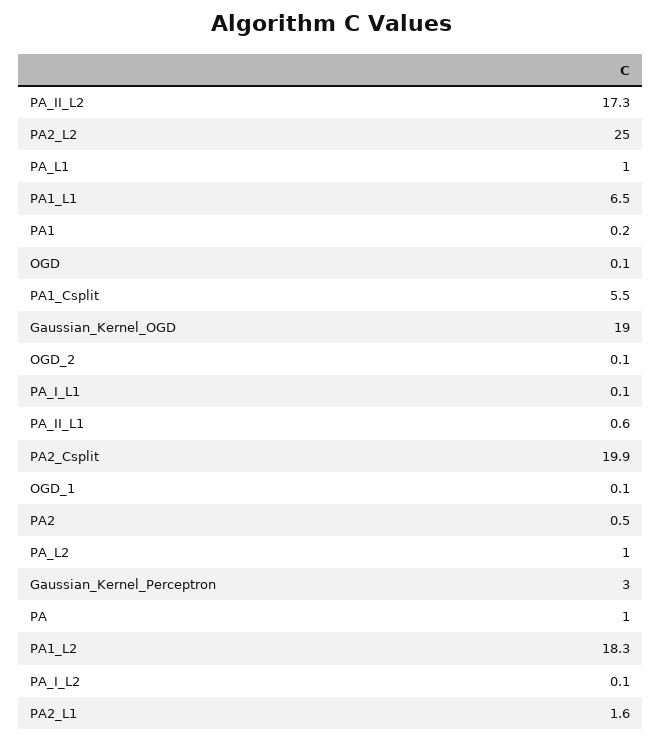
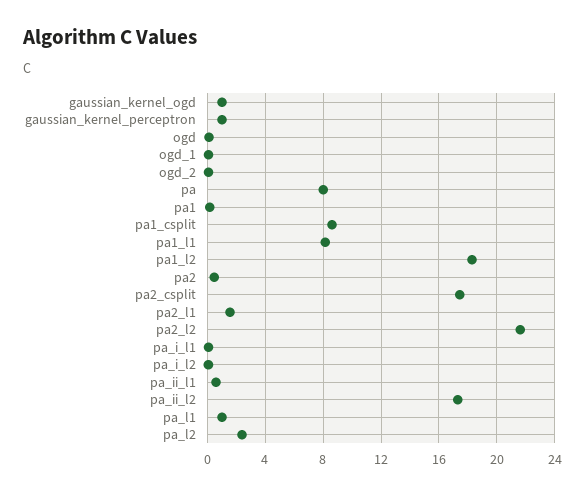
  {
    "PA_II_L2": 17.3,
-   "PA2_L2": 25,
+   "PA2_L2": 21.5,
    "PA_L1": 1,
-   "PA1_L1": 6.5,
+   "PA1_L1": 8,
    "PA1": 0.2,
    "OGD": 0.1,
-   "PA1_Csplit": 5.5,
+   "PA1_Csplit": 8.5,
-   "Gaussian_Kernel_OGD": 19,
+   "Gaussian_Kernel_OGD": 1,
    "OGD_2": 0.1,
    "PA_I_L1": 0.1,
    "PA_II_L1": 0.6,
-   "PA2_Csplit": 19.9,
+   "PA2_Csplit": 17.5,
    "OGD_1": 0.1,
    "PA2": 0.5,
-   "PA_L2": 1,
+   "PA_L2": 2.5,
-   "Gaussian_Kernel_Perceptron": 3,
+   "Gaussian_Kernel_Perceptron": 1,
-   "PA": 1,
+   "PA": 8,
    "PA1_L2": 18.3,
    "PA_I_L2": 0.1,
    "PA2_L1": 1.6
  }

